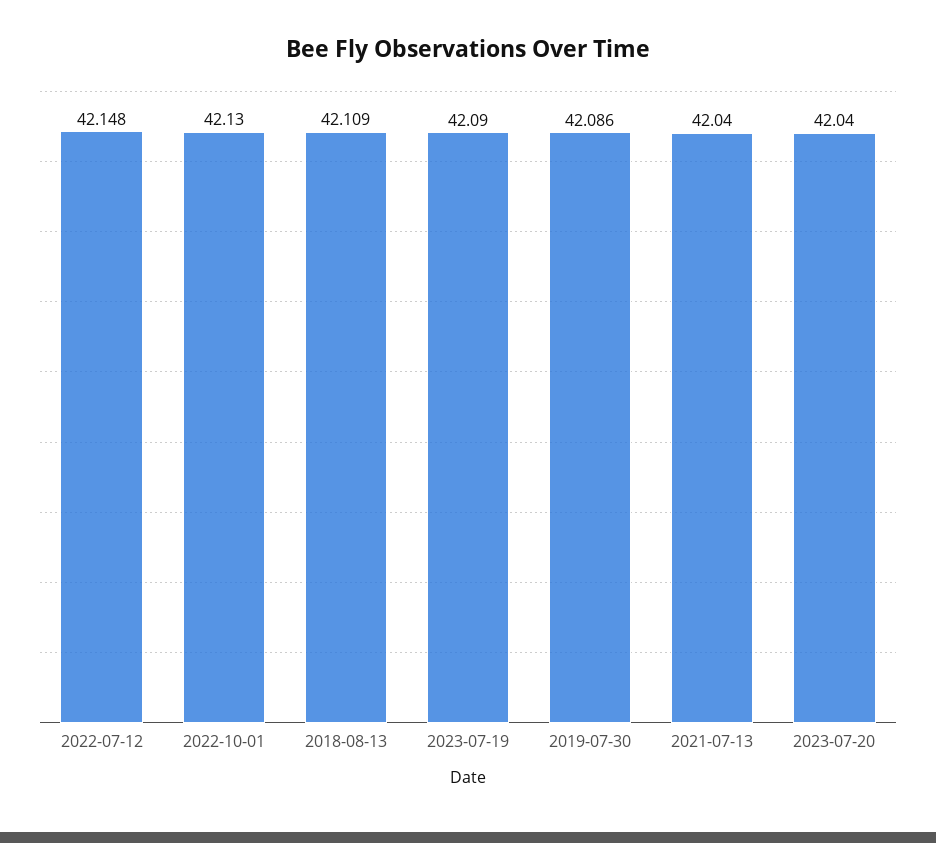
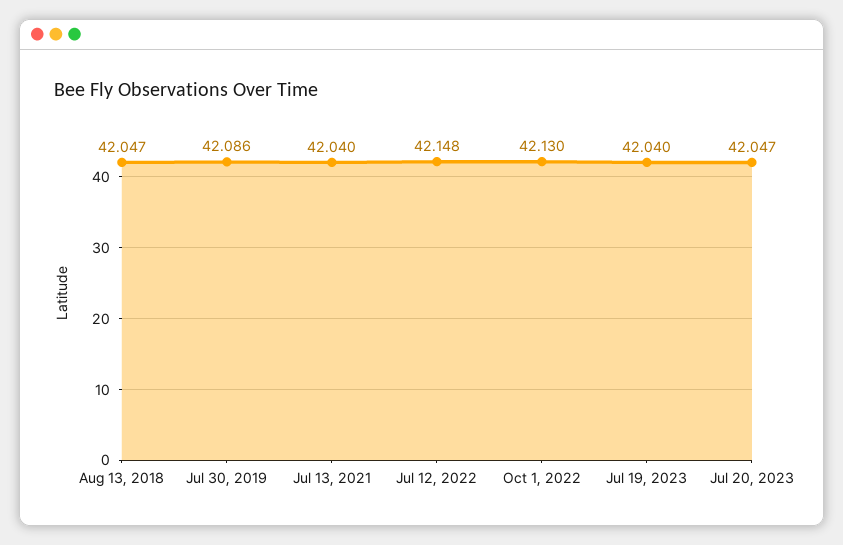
  {
    "2022-07-12": 42.148,
    "2022-10-01": 42.13,
-   "2018-08-13": 42.109,
+   "2018-08-13": 42.047,
-   "2023-07-19": 42.09,
+   "2023-07-19": 42.04,
    "2019-07-30": 42.086,
    "2021-07-13": 42.04,
-   "2023-07-20": 42.04
+   "2023-07-20": 42.047
  }

